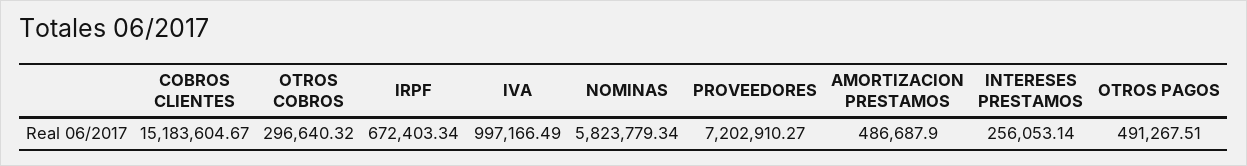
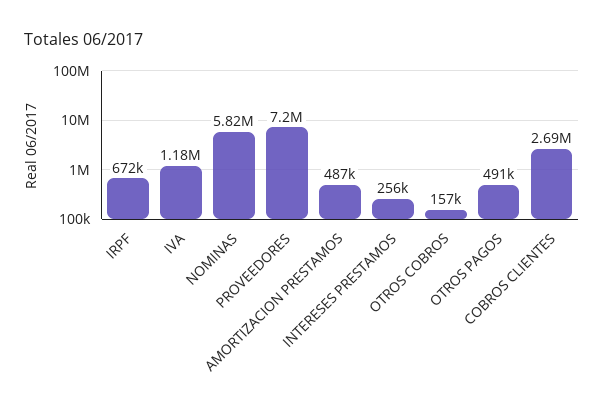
  {
-   "COBROS CLIENTES": 15183604.67,
+   "COBROS CLIENTES": 2690000,
-   "OTROS COBROS": 296640.32,
+   "OTROS COBROS": 157000,
    "IRPF": 672403.34,
-   "IVA": 997166.49,
+   "IVA": 1180000,
    "NOMINAS": 5823779.34,
    "PROVEEDORES": 7202910.27,
    "AMORTIZACION PRESTAMOS": 486687.9,
    "INTERESES PRESTAMOS": 256053.14,
    "OTROS PAGOS": 491267.51
  }

